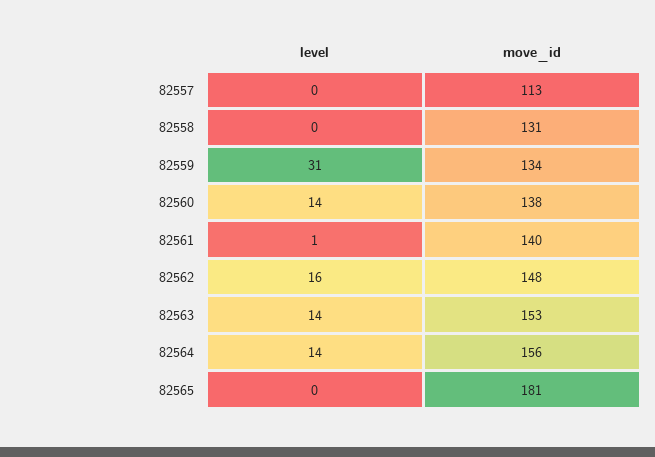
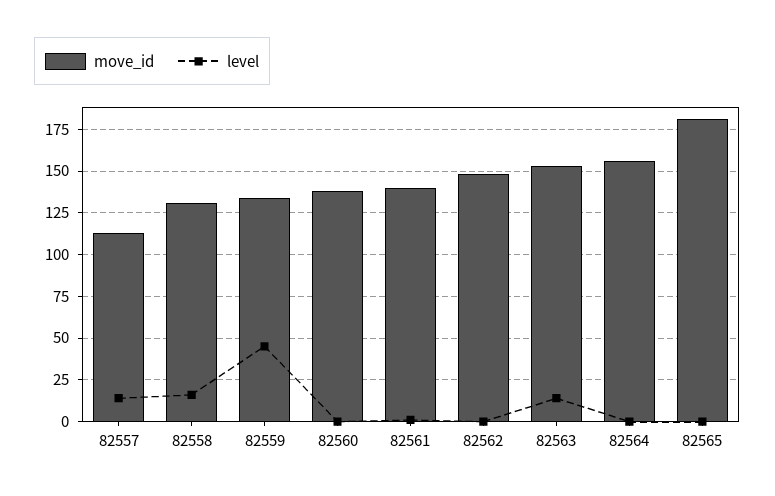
  {
    "level": {
-     "82557": 0,
+     "82557": 15,
-     "82558": 0,
+     "82558": 15,
-     "82559": 31,
+     "82559": 45,
-     "82560": 14,
+     "82560": 0,
      "82561": 1,
-     "82562": 16,
+     "82562": 0,
      "82563": 14,
-     "82564": 14,
+     "82564": 0,
      "82565": 0
    },
    "move_id": {
      "82557": 113,
      "82558": 131,
      "82559": 134,
      "82560": 138,
      "82561": 140,
      "82562": 148,
      "82563": 153,
      "82564": 156,
      "82565": 181
    }
  }

